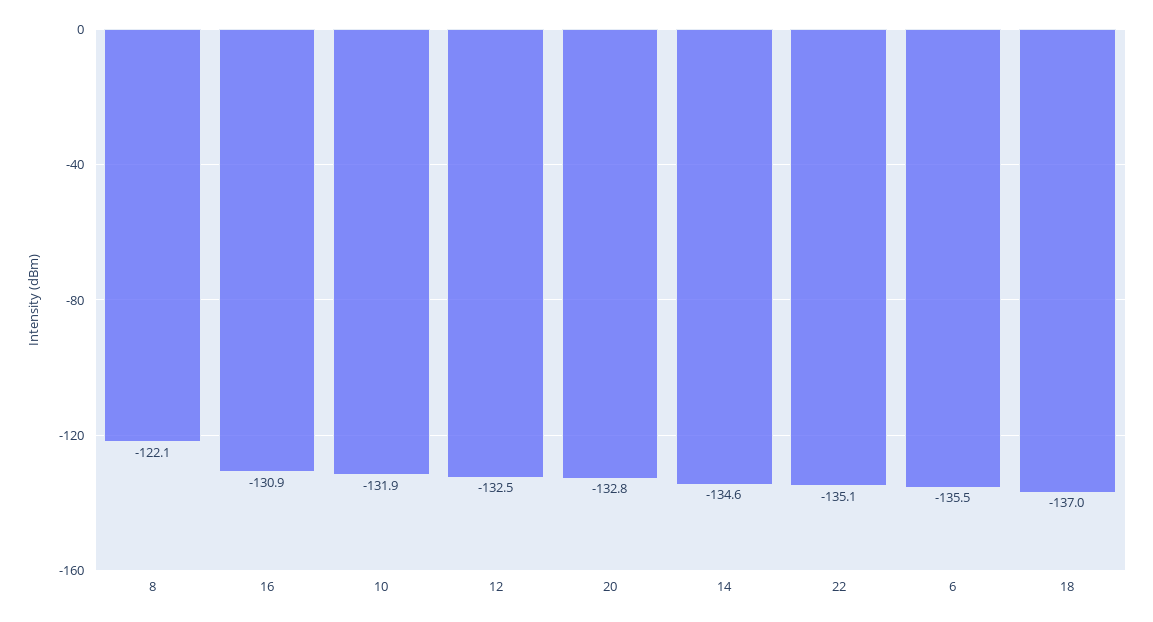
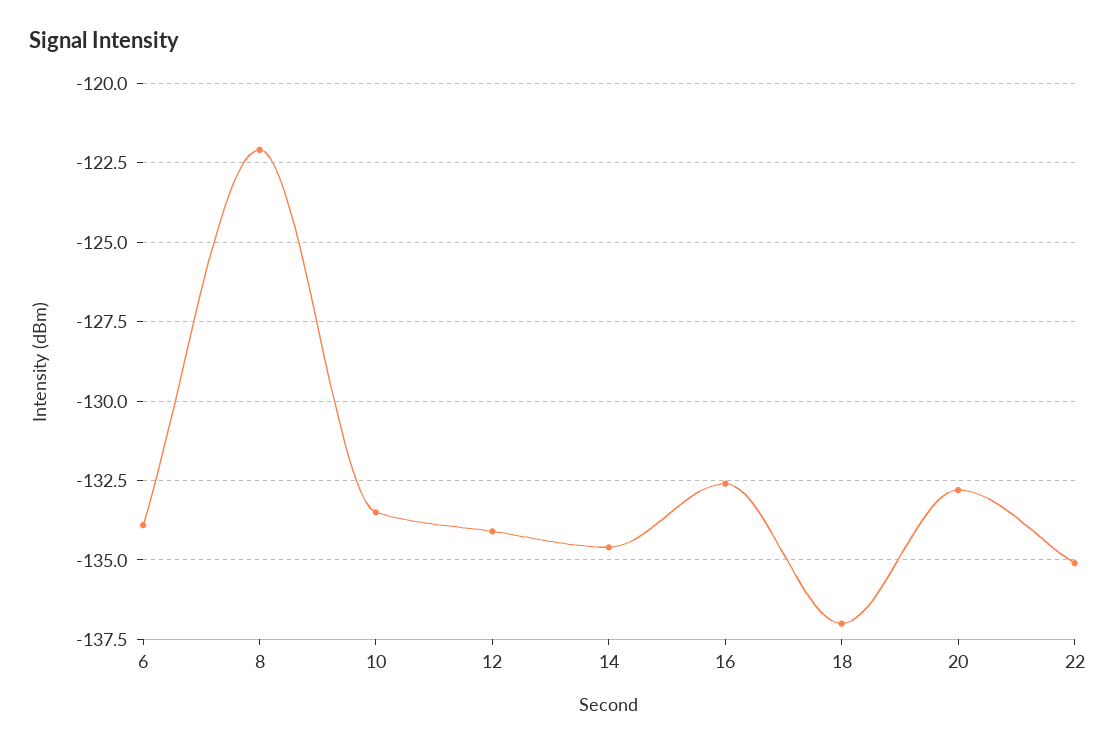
  {
    "8": -122.1,
-   "16": -130.9,
+   "16": -132.5,
-   "10": -131.9,
+   "10": -133.5,
-   "12": -132.5,
+   "12": -134,
    "20": -132.8,
    "14": -134.6,
    "22": -135.1,
-   "6": -135.5,
+   "6": -134,
    "18": -137
  }

